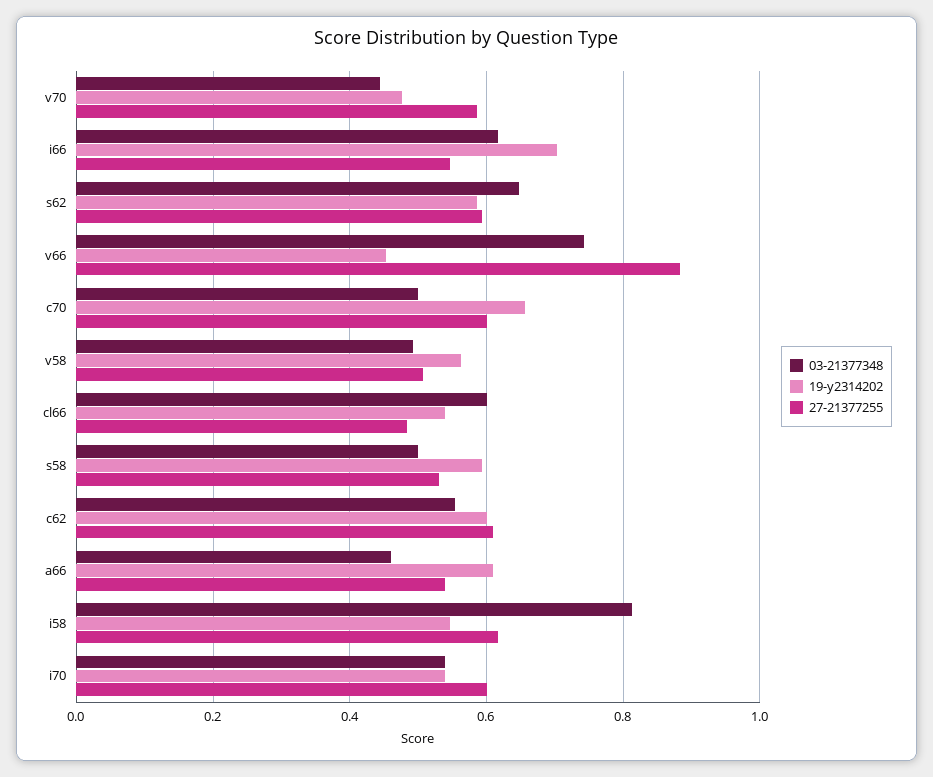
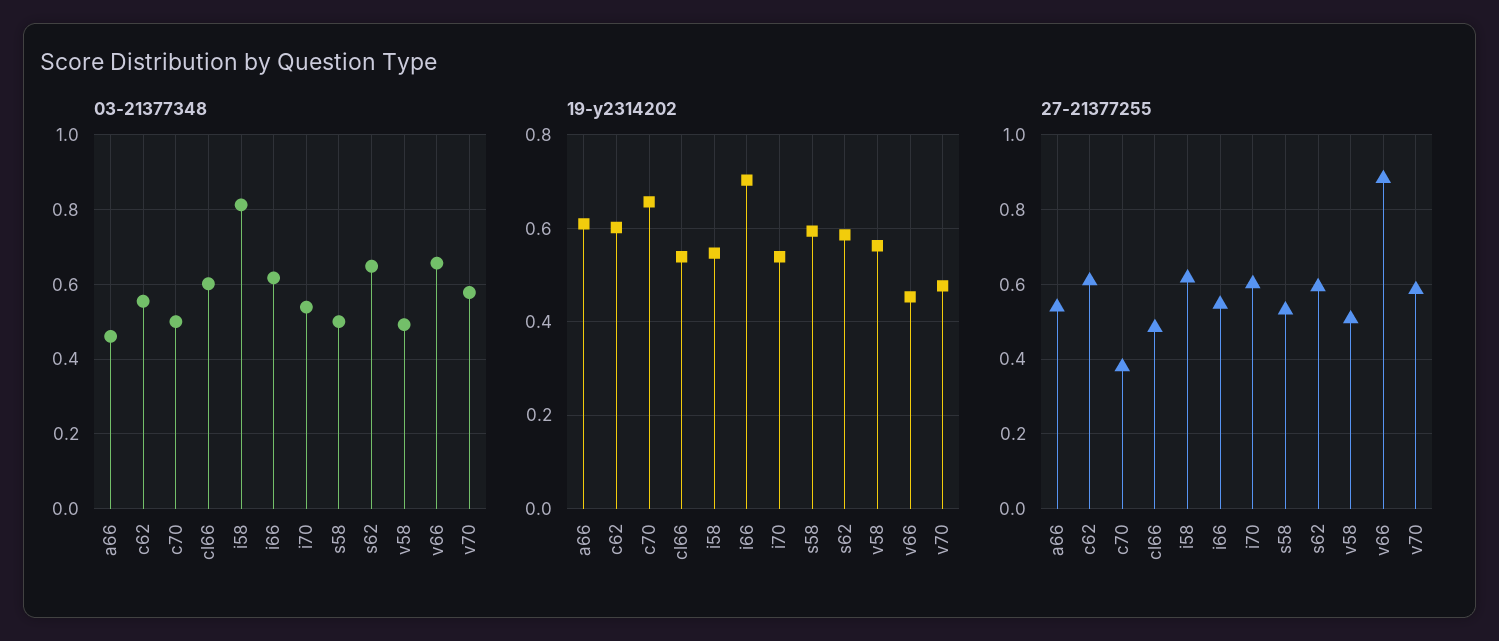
  {
    "03-21377348": {
-     "v70": 0.44,
+     "v70": 0.58,
      "i66": 0.62,
      "s62": 0.64,
-     "v66": 0.74,
+     "v66": 0.66,
      "c70": 0.5,
      "v58": 0.5,
      "cl66": 0.6,
      "s58": 0.5,
      "c62": 0.56,
      "a66": 0.46,
      "i58": 0.82,
      "i70": 0.54
    },
    "19-y2314202": {
      "v70": 0.48,
      "i66": 0.7,
      "s62": 0.58,
      "v66": 0.46,
      "c70": 0.66,
      "v58": 0.56,
      "cl66": 0.54,
      "s58": 0.6,
      "c62": 0.6,
      "a66": 0.6,
      "i58": 0.54,
      "i70": 0.54
    },
    "27-21377255": {
      "v70": 0.58,
      "i66": 0.54,
      "s62": 0.6,
      "v66": 0.88,
-     "c70": 0.6,
+     "c70": 0.38,
      "v58": 0.5,
      "cl66": 0.48,
      "s58": 0.54,
      "c62": 0.6,
      "a66": 0.54,
      "i58": 0.62,
      "i70": 0.6
    }
  }

